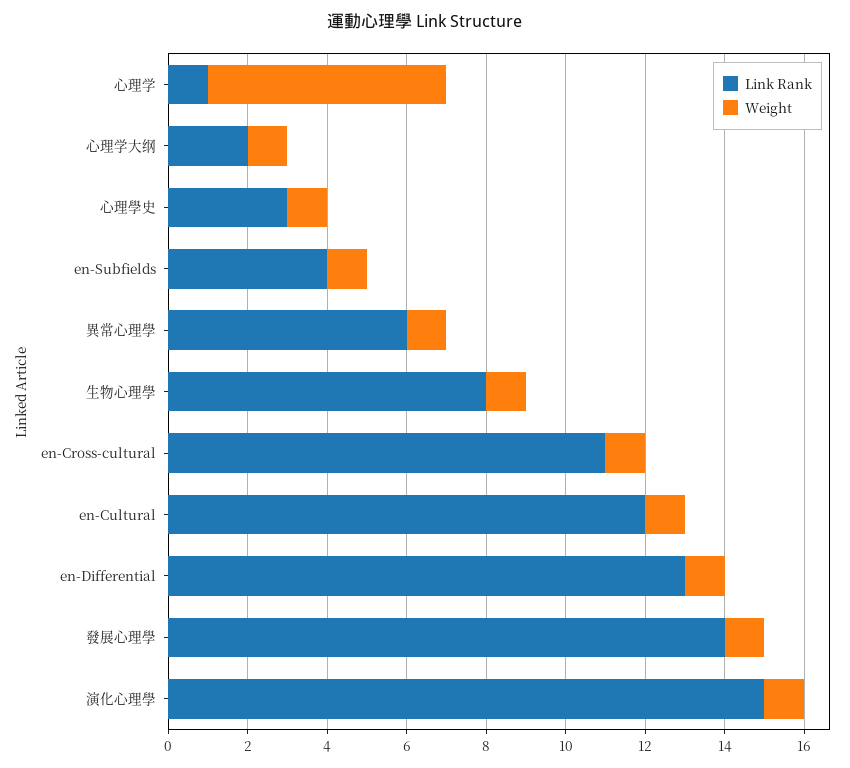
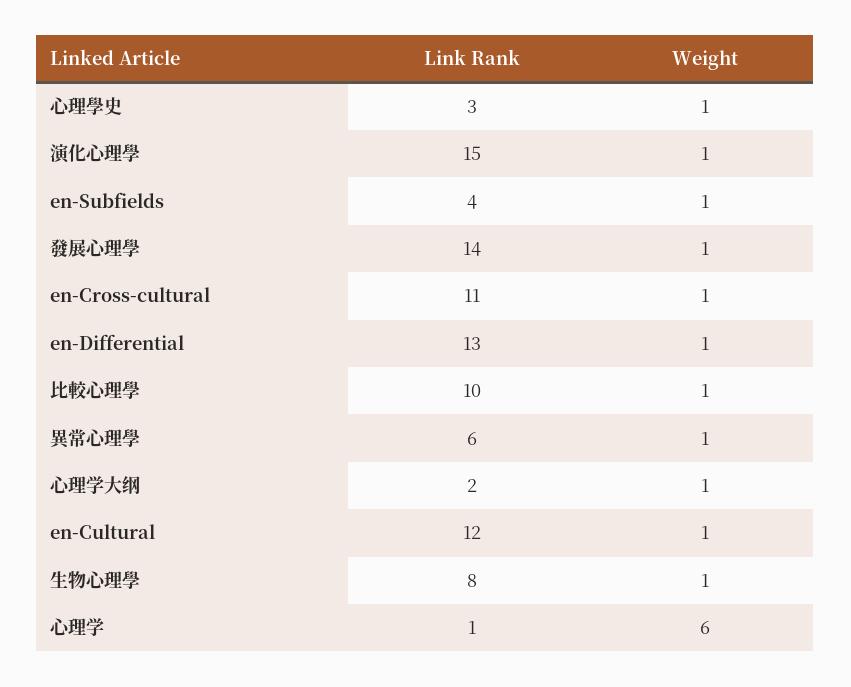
  {
    "Link Rank": {
      "心理学": 1,
      "心理学大纲": 2,
      "心理學史": 3,
      "en-Subfields": 4,
      "異常心理學": 6,
      "生物心理學": 8,
      "en-Cross-cultural": 11,
      "en-Cultural": 12,
      "en-Differential": 13,
      "發展心理學": 14,
-     "演化心理學": 15
+     "演化心理學": 15,
+     "比較心理學": 10
    },
    "Weight": {
      "心理学": 6,
      "心理学大纲": 1,
      "心理學史": 1,
      "en-Subfields": 1,
      "異常心理學": 1,
      "生物心理學": 1,
      "en-Cross-cultural": 1,
      "en-Cultural": 1,
      "en-Differential": 1,
      "發展心理學": 1,
-     "演化心理學": 1
+     "演化心理學": 1,
+     "比較心理學": 1
    }
  }

